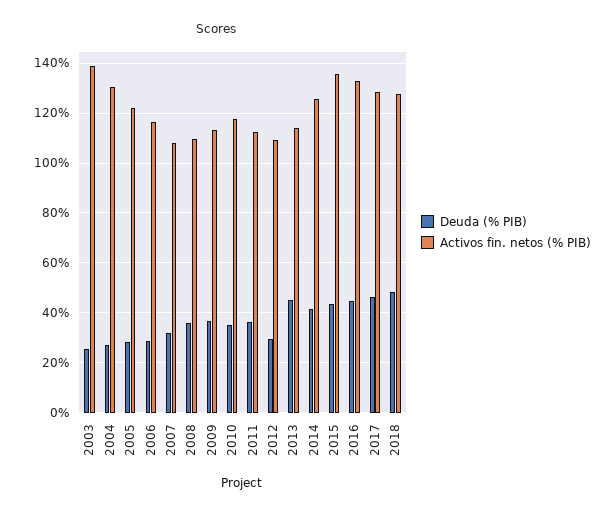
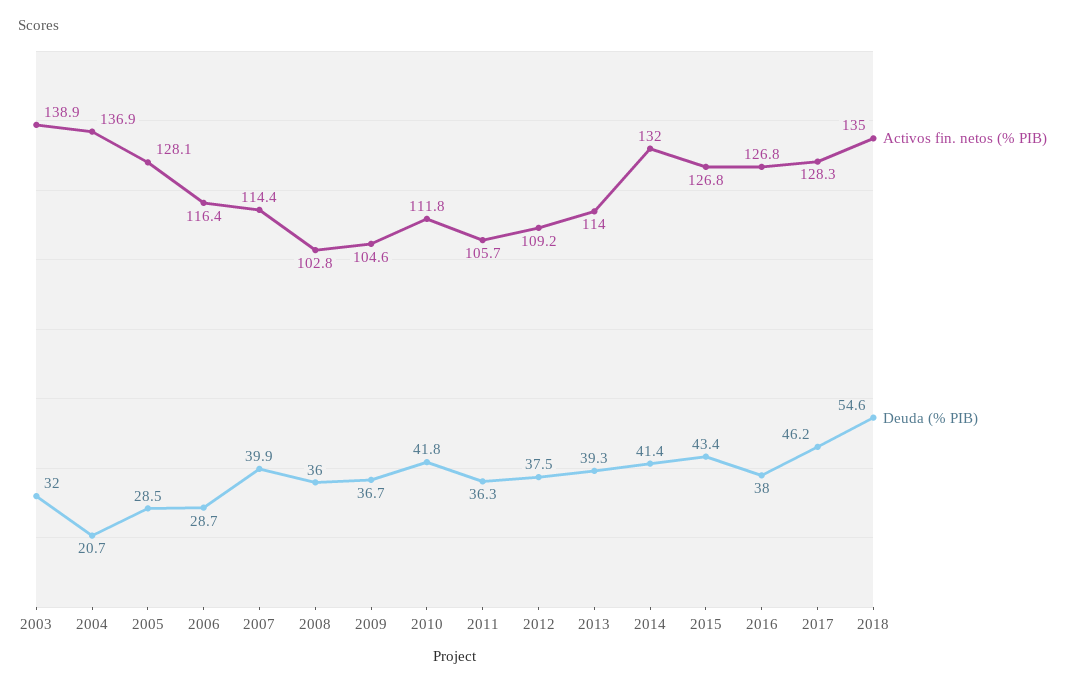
  {
    "Deuda (% PIB)": {
-     "2003": 25,
+     "2003": 32,
-     "2004": 27.5,
+     "2004": 20.7,
      "2005": 28.5,
      "2006": 28.7,
-     "2007": 32.5,
+     "2007": 39.9,
      "2008": 36,
      "2009": 36.7,
-     "2010": 35,
+     "2010": 41.8,
      "2011": 36.3,
-     "2012": 30,
+     "2012": 37.5,
-     "2013": 45,
+     "2013": 39.3,
      "2014": 41.4,
      "2015": 43.4,
-     "2016": 45,
+     "2016": 38,
      "2017": 46.2,
-     "2018": 47.5
+     "2018": 54.6
    },
    "Activos fin. netos (% PIB)": {
      "2003": 138.9,
-     "2004": 130,
+     "2004": 136.9,
-     "2005": 122.5,
+     "2005": 128.1,
      "2006": 116.4,
-     "2007": 107.5,
+     "2007": 114.4,
-     "2008": 110,
+     "2008": 102.8,
-     "2009": 112.5,
+     "2009": 104.6,
-     "2010": 117.5,
+     "2010": 111.8,
-     "2011": 112.5,
+     "2011": 105.7,
      "2012": 109.2,
      "2013": 114,
-     "2014": 125,
+     "2014": 132,
-     "2015": 135,
+     "2015": 126.8,
-     "2016": 132.5,
+     "2016": 126.8,
      "2017": 128.3,
-     "2018": 127.5
+     "2018": 135
    }
  }

